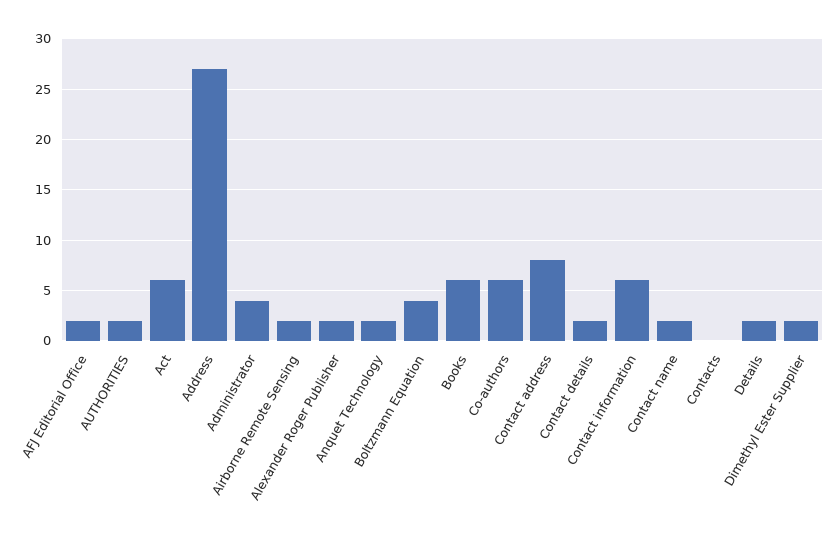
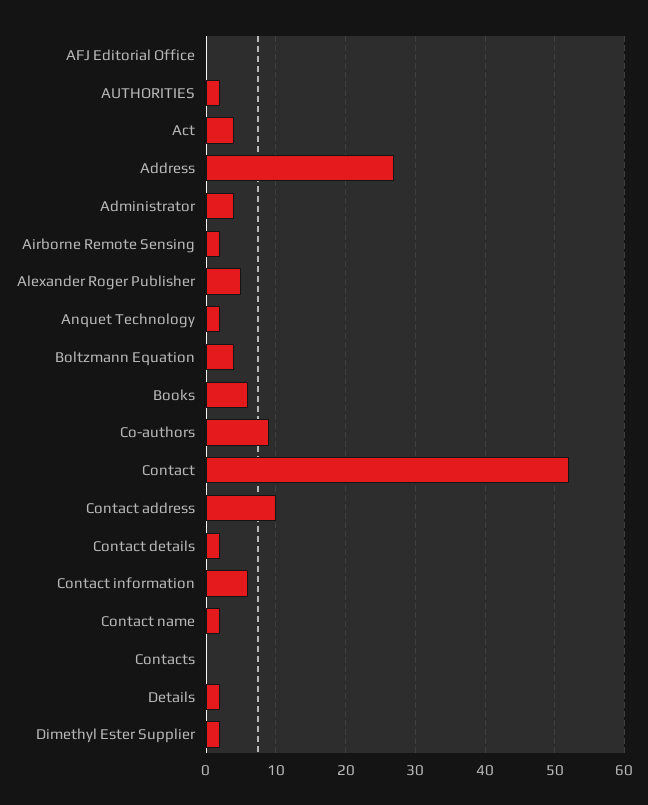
  {
-   "AFJ Editorial Office": 2,
+   "AFJ Editorial Office": 0,
    "AUTHORITIES": 2,
-   "Act": 6,
+   "Act": 4,
    "Address": 27,
    "Administrator": 4,
    "Airborne Remote Sensing": 2,
-   "Alexander Roger Publisher": 2,
+   "Alexander Roger Publisher": 5,
    "Anquet Technology": 2,
    "Boltzmann Equation": 4,
    "Books": 6,
-   "Co-authors": 6,
+   "Co-authors": 9,
-   "Contact address": 8,
+   "Contact address": 10,
    "Contact details": 2,
    "Contact information": 6,
    "Contact name": 2,
    "Contacts": 0,
    "Details": 2,
-   "Dimethyl Ester Supplier": 2
+   "Dimethyl Ester Supplier": 2,
+   "Contact": 52
  }

